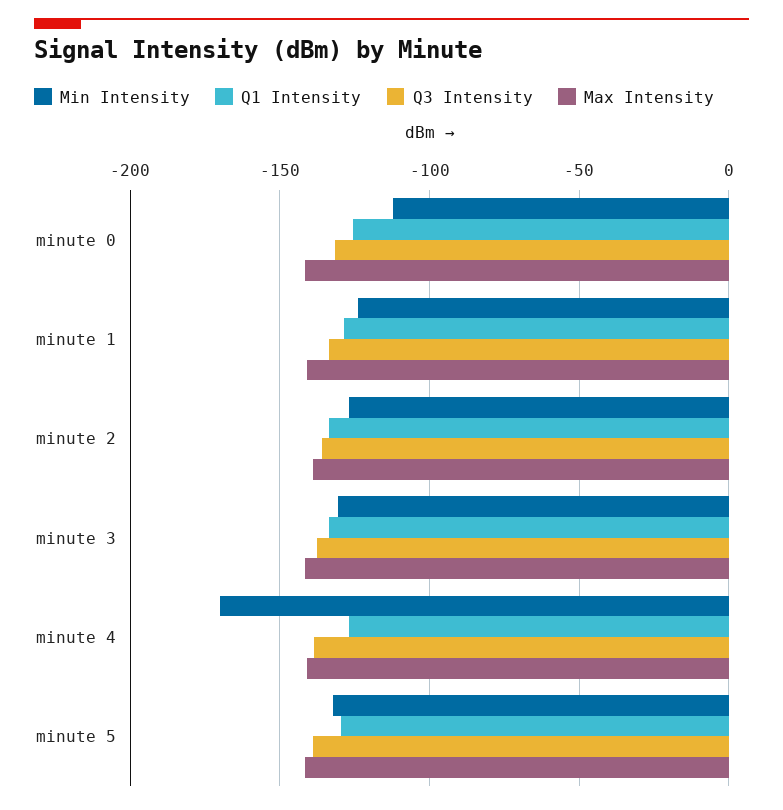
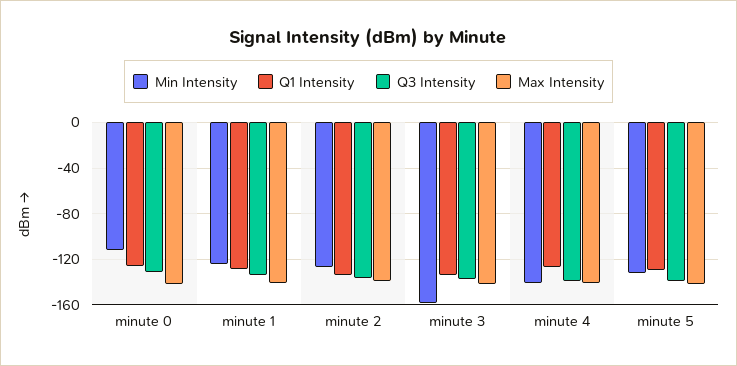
  {
    "Min Intensity": {
      "minute 0": -110,
      "minute 1": -125,
      "minute 2": -125,
-     "minute 3": -130,
+     "minute 3": -160,
-     "minute 4": -170,
+     "minute 4": -140,
      "minute 5": -130
    },
    "Q1 Intensity": {
      "minute 0": -125,
      "minute 1": -130,
      "minute 2": -135,
      "minute 3": -135,
      "minute 4": -125,
      "minute 5": -130
    },
    "Q3 Intensity": {
      "minute 0": -130,
      "minute 1": -135,
      "minute 2": -135,
      "minute 3": -135,
      "minute 4": -140,
      "minute 5": -140
    },
    "Max Intensity": {
      "minute 0": -140,
      "minute 1": -140,
      "minute 2": -140,
      "minute 3": -140,
      "minute 4": -140,
      "minute 5": -140
    }
  }

